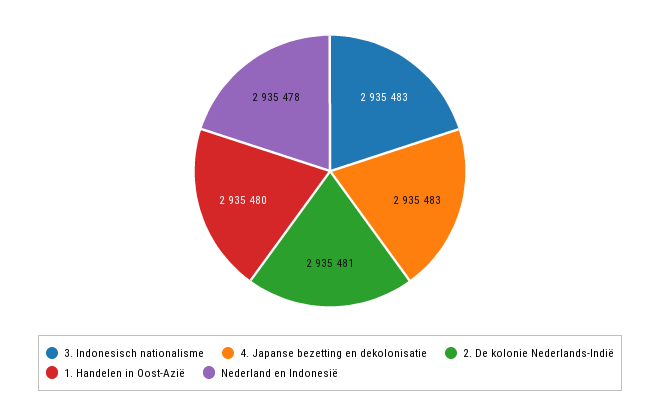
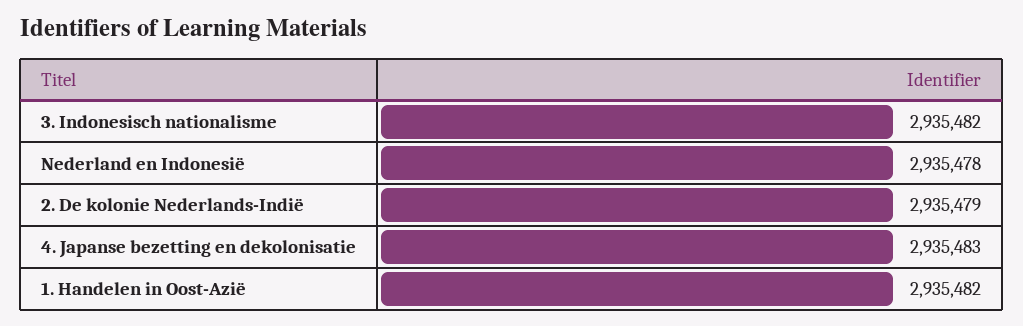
  {
-   "3. Indonesisch nationalisme": 2935483,
+   "3. Indonesisch nationalisme": 2935482,
    "4. Japanse bezetting en dekolonisatie": 2935483,
-   "2. De kolonie Nederlands-Indië": 2935481,
+   "2. De kolonie Nederlands-Indië": 2935479,
-   "1. Handelen in Oost-Azië": 2935480,
+   "1. Handelen in Oost-Azië": 2935482,
    "Nederland en Indonesië": 2935478
  }

